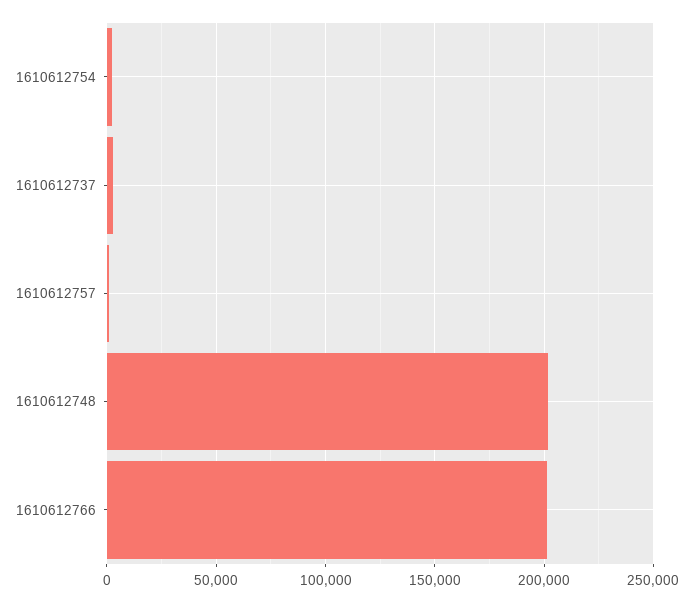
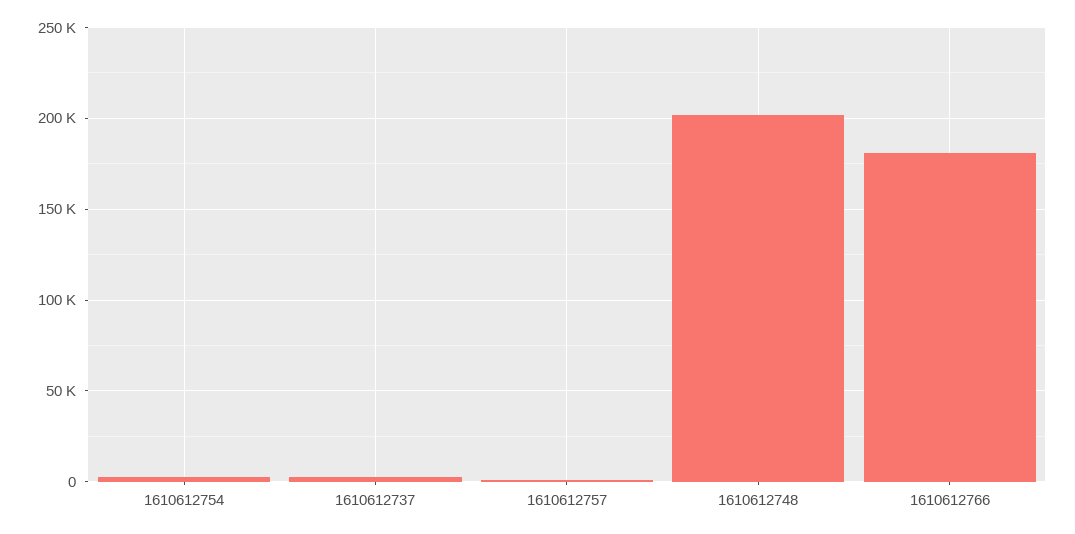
  {
    "1610612754": 5000,
    "1610612737": 5000,
    "1610612757": 0,
    "1610612748": 200000,
-   "1610612766": 200000
+   "1610612766": 180000
  }

